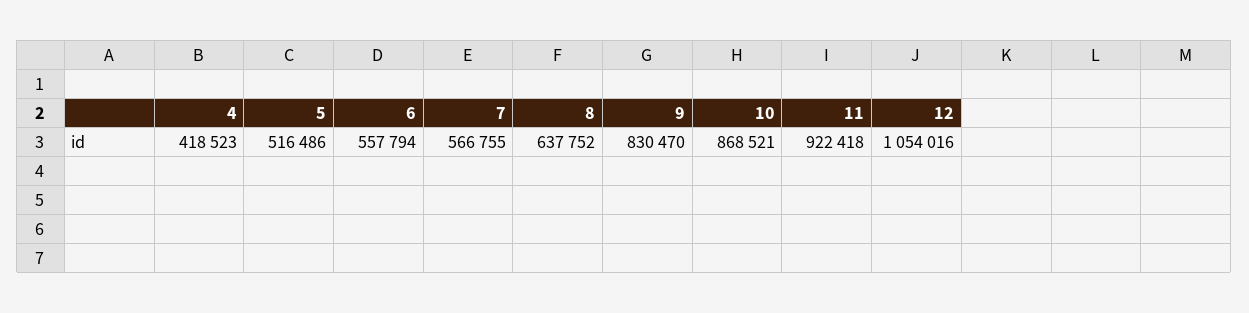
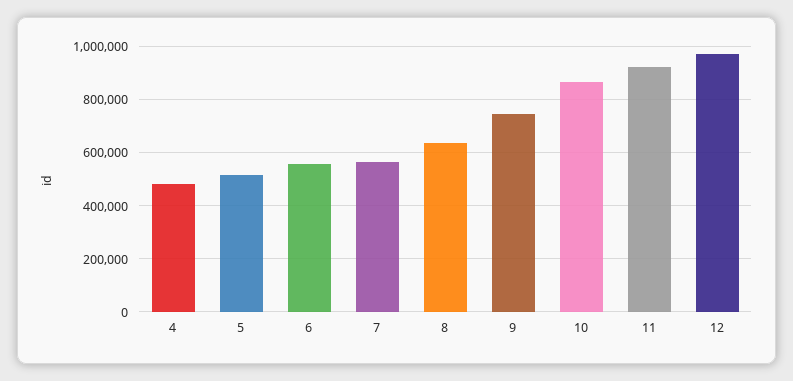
  {
-   "4": 418523,
+   "4": 475000,
    "5": 516486,
    "6": 557794,
    "7": 566755,
    "8": 637752,
-   "9": 830470,
+   "9": 750000,
    "10": 868521,
    "11": 922418,
-   "12": 1054016
+   "12": 975000
  }

